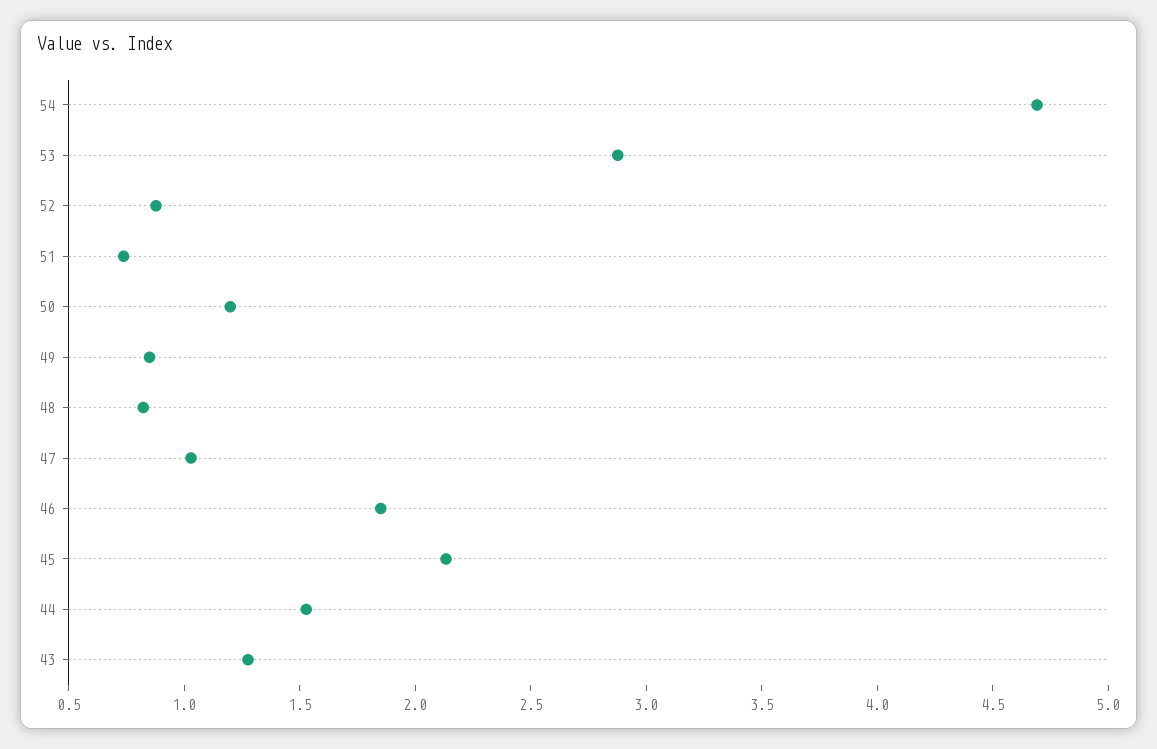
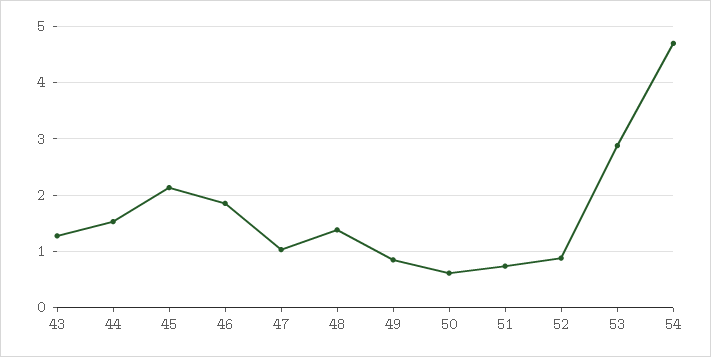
  {
    "54": 4.7,
    "53": 2.9,
    "52": 0.9,
    "51": 0.7,
-   "50": 1.2,
+   "50": 0.6,
    "49": 0.9,
-   "48": 0.8,
+   "48": 1.4,
    "47": 1,
    "46": 1.9,
    "45": 2.1,
    "44": 1.5,
    "43": 1.3
  }

